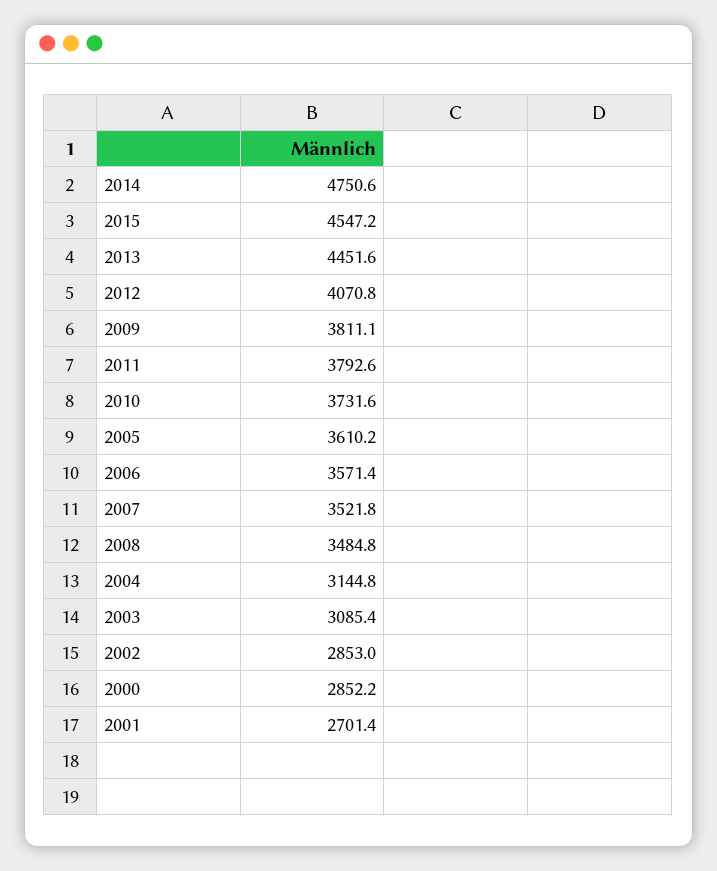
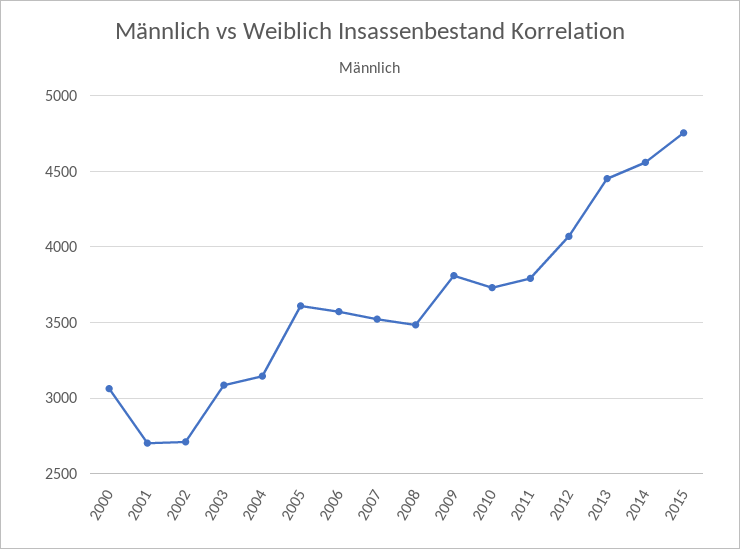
  {
-   "2014": 4750.6,
+   "2014": 4550,
-   "2015": 4547.2,
+   "2015": 4750,
    "2013": 4451.6,
    "2012": 4070.8,
    "2009": 3811.1,
    "2011": 3792.6,
    "2010": 3731.6,
    "2005": 3610.2,
    "2006": 3571.4,
    "2007": 3521.8,
    "2008": 3484.8,
    "2004": 3144.8,
    "2003": 3085.4,
-   "2002": 2853,
+   "2002": 2700,
-   "2000": 2852.2,
+   "2000": 3050,
    "2001": 2701.4
  }

